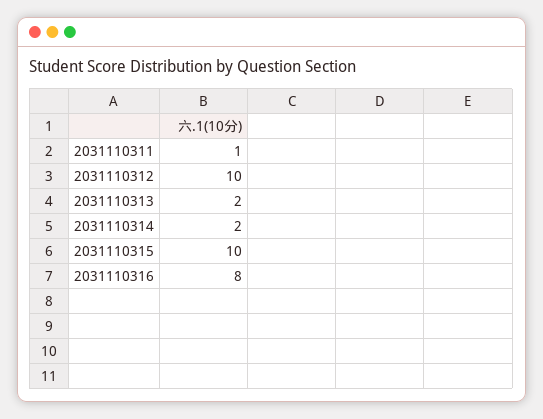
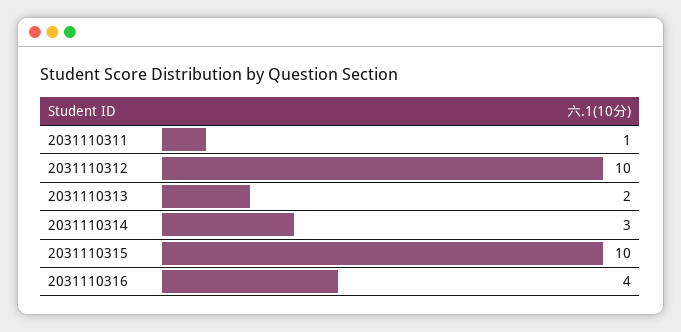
  {
    "2031110311": 1,
    "2031110312": 10,
    "2031110313": 2,
-   "2031110314": 2,
+   "2031110314": 3,
    "2031110315": 10,
-   "2031110316": 8
+   "2031110316": 4
  }

